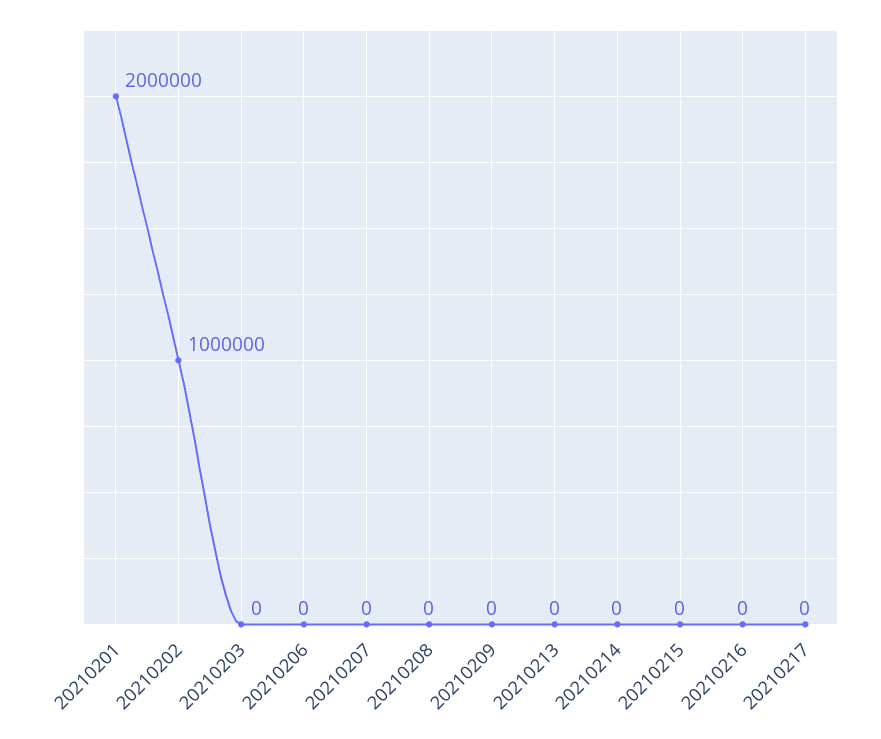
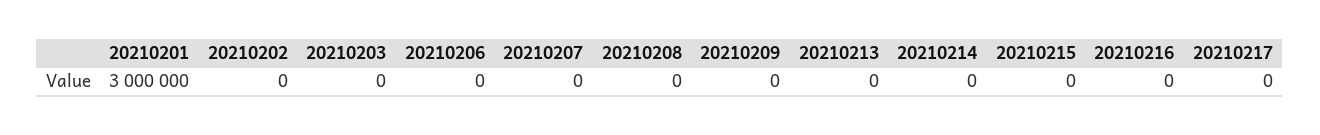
  {
-   "20210201": 2000000,
+   "20210201": 3000000,
-   "20210202": 1000000,
+   "20210202": 0,
    "20210203": 0,
    "20210206": 0,
    "20210207": 0,
    "20210208": 0,
    "20210209": 0,
    "20210213": 0,
    "20210214": 0,
    "20210215": 0,
    "20210216": 0,
    "20210217": 0
  }

